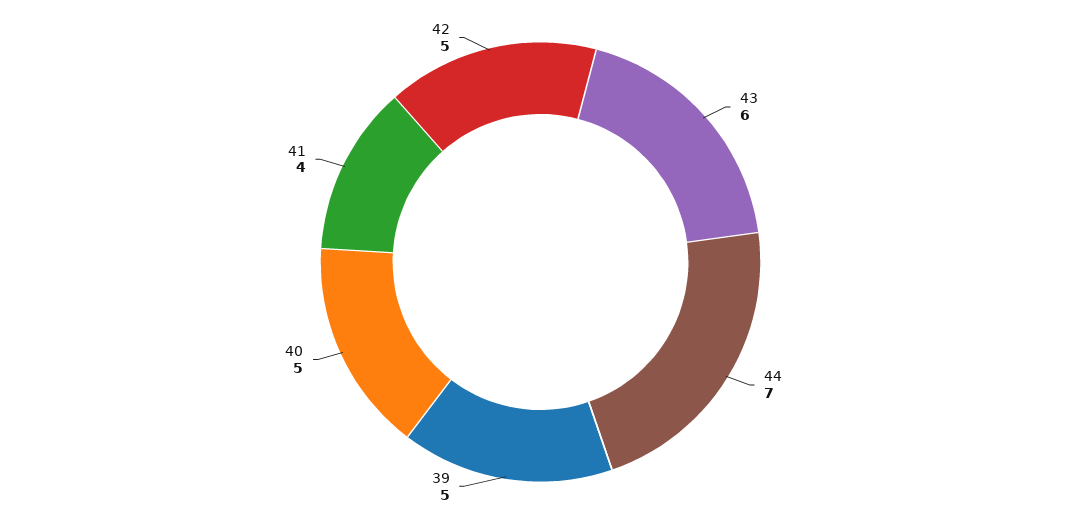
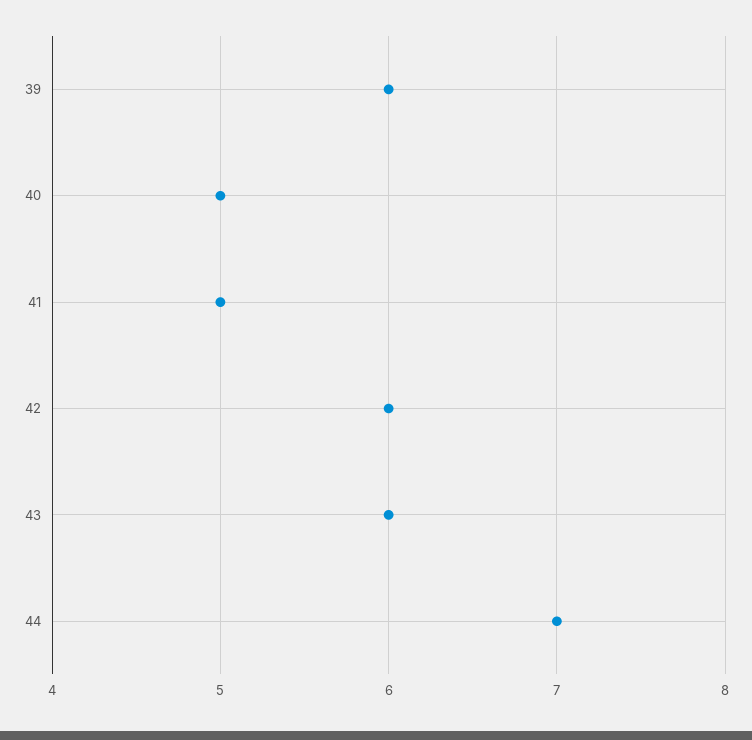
  {
    "43": 6,
    "44": 7,
-   "39": 5,
+   "39": 6,
    "40": 5,
-   "41": 4,
+   "41": 5,
-   "42": 5
+   "42": 6
  }

